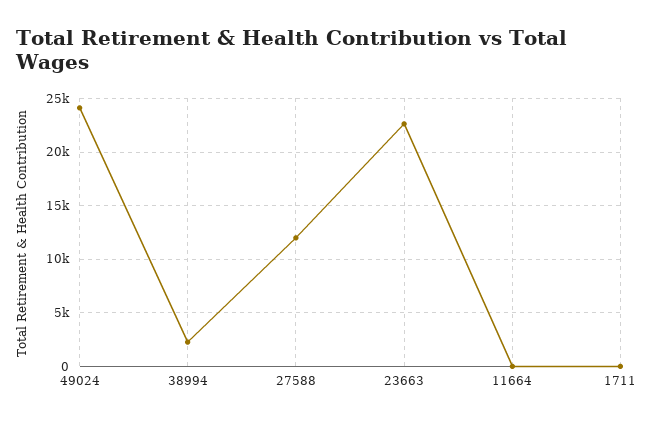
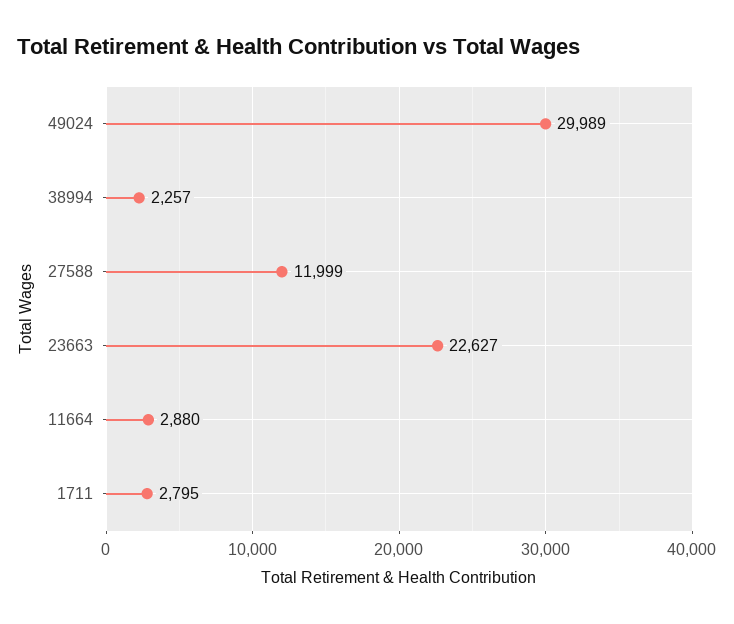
  {
-   "49024": 24000,
+   "49024": 29989,
    "38994": 2257,
    "27588": 11999,
    "23663": 22627,
-   "11664": 0,
+   "11664": 2880,
-   "1711": 0
+   "1711": 2795
  }

